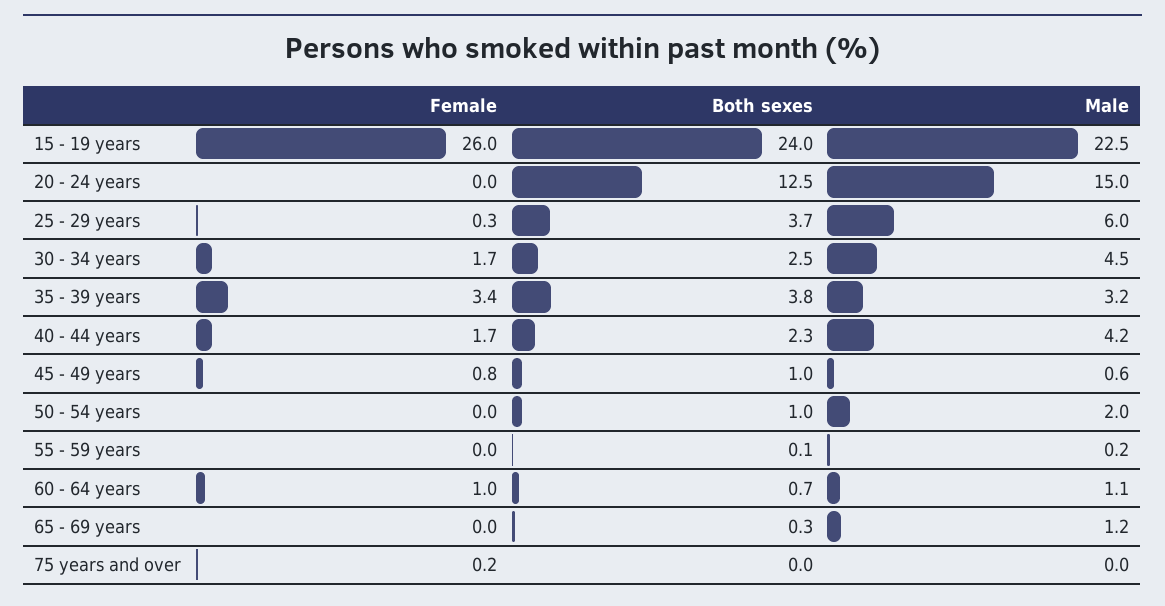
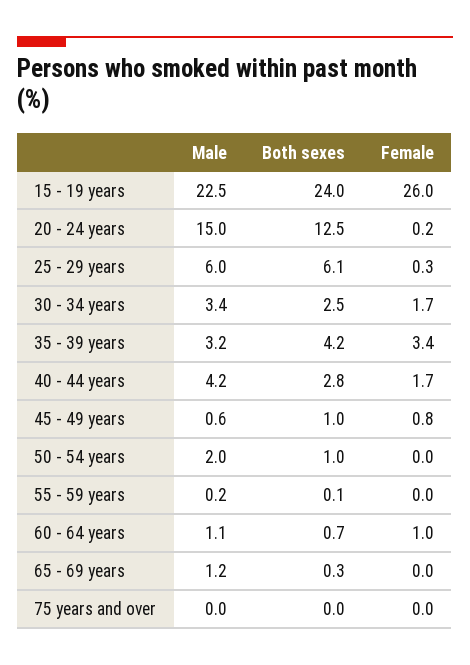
  {
    "Female": {
      "15 - 19 years": 26,
-     "20 - 24 years": 0,
+     "20 - 24 years": 0.2,
      "25 - 29 years": 0.3,
      "30 - 34 years": 1.7,
      "35 - 39 years": 3.4,
      "40 - 44 years": 1.7,
      "45 - 49 years": 0.8,
      "50 - 54 years": 0,
      "55 - 59 years": 0,
      "60 - 64 years": 1,
      "65 - 69 years": 0,
-     "75 years and over": 0.2
+     "75 years and over": 0
    },
    "Both sexes": {
      "15 - 19 years": 24,
      "20 - 24 years": 12.5,
-     "25 - 29 years": 3.7,
+     "25 - 29 years": 6.1,
      "30 - 34 years": 2.5,
-     "35 - 39 years": 3.8,
+     "35 - 39 years": 4.2,
-     "40 - 44 years": 2.3,
+     "40 - 44 years": 2.8,
      "45 - 49 years": 1,
      "50 - 54 years": 1,
      "55 - 59 years": 0.1,
      "60 - 64 years": 0.7,
      "65 - 69 years": 0.3,
      "75 years and over": 0
    },
    "Male": {
      "15 - 19 years": 22.5,
      "20 - 24 years": 15,
      "25 - 29 years": 6,
-     "30 - 34 years": 4.5,
+     "30 - 34 years": 3.4,
      "35 - 39 years": 3.2,
      "40 - 44 years": 4.2,
      "45 - 49 years": 0.6,
      "50 - 54 years": 2,
      "55 - 59 years": 0.2,
      "60 - 64 years": 1.1,
      "65 - 69 years": 1.2,
      "75 years and over": 0
    }
  }

